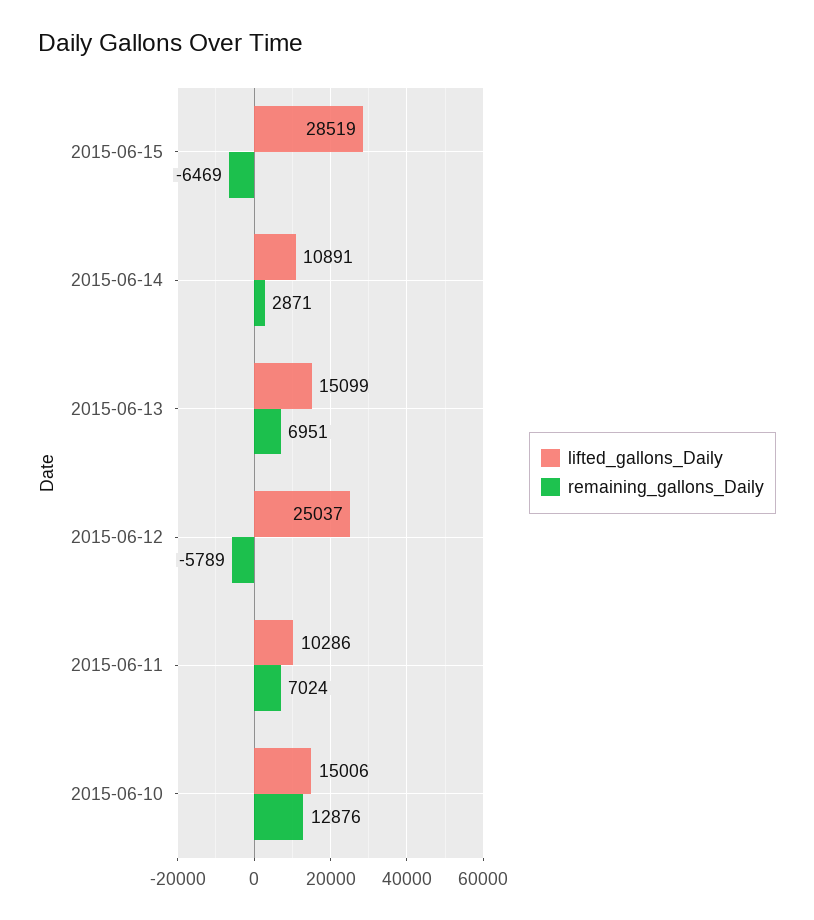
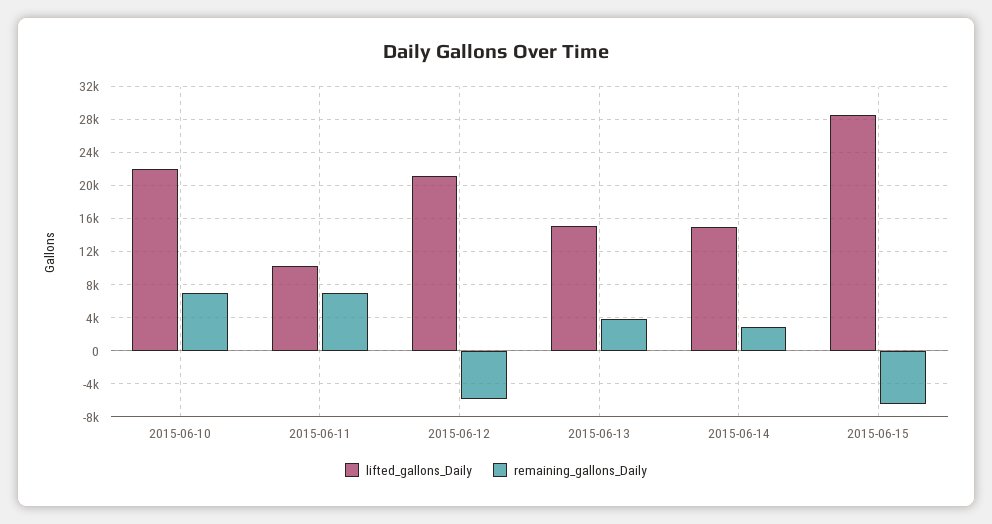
  {
    "lifted_gallons_Daily": {
      "2015-06-15": 28519,
-     "2015-06-14": 10891,
+     "2015-06-14": 15000,
      "2015-06-13": 15099,
-     "2015-06-12": 25037,
+     "2015-06-12": 21000,
      "2015-06-11": 10286,
-     "2015-06-10": 15006
+     "2015-06-10": 22000
    },
    "remaining_gallons_Daily": {
      "2015-06-15": -6469,
      "2015-06-14": 2871,
-     "2015-06-13": 6951,
+     "2015-06-13": 4000,
      "2015-06-12": -5789,
      "2015-06-11": 7024,
-     "2015-06-10": 12876
+     "2015-06-10": 7000
    }
  }

